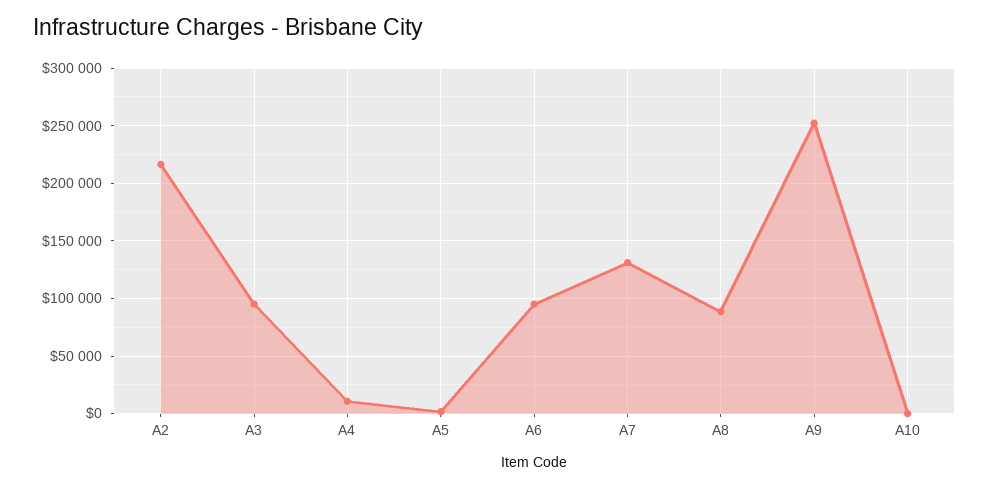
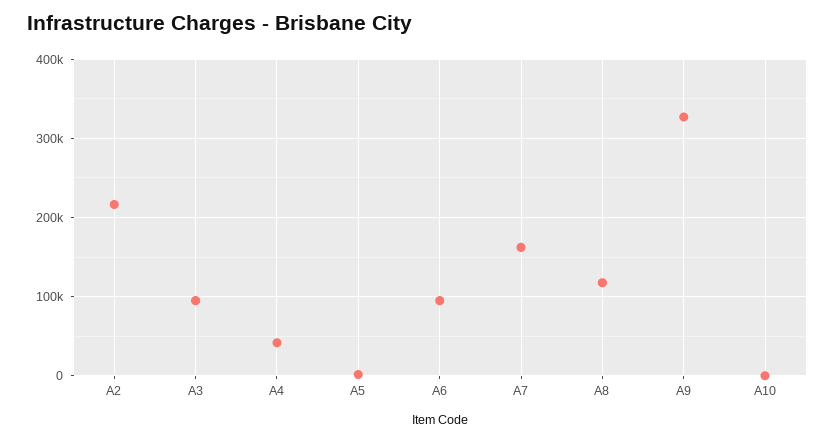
  {
    "A2": 220000,
    "A3": 90000,
-   "A4": 10000,
+   "A4": 40000,
    "A5": 0,
    "A6": 90000,
-   "A7": 130000,
+   "A7": 160000,
-   "A8": 90000,
+   "A8": 120000,
-   "A9": 250000,
+   "A9": 330000,
    "A10": 0
  }

